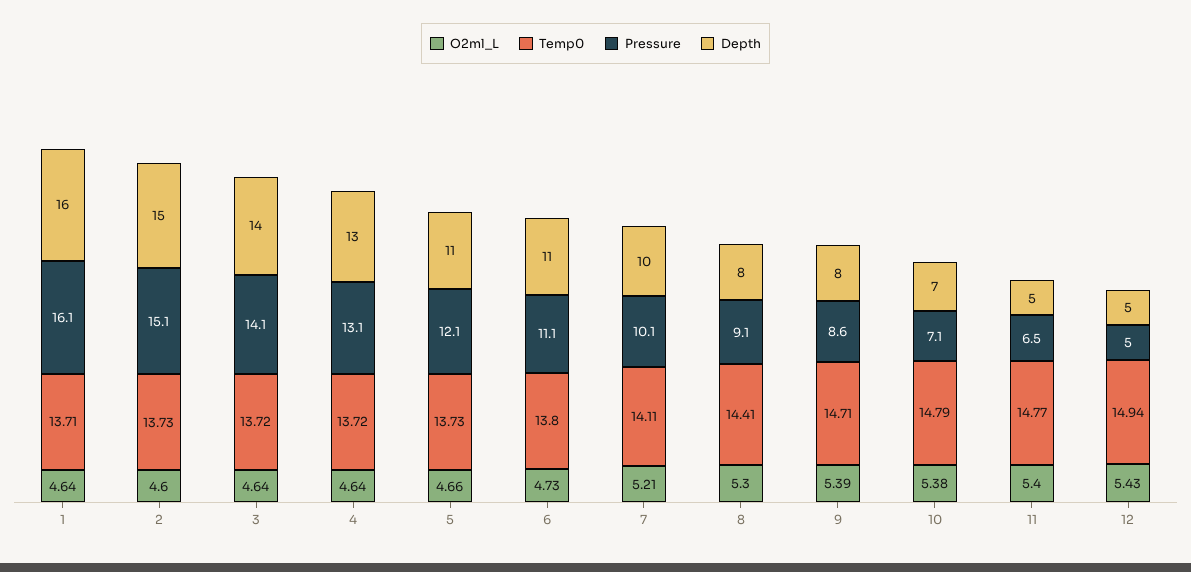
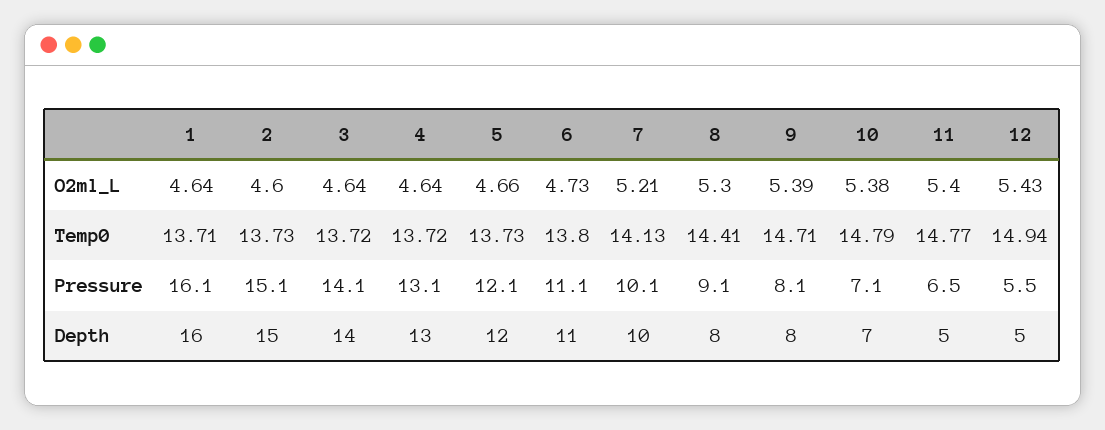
  {
    "O2ml_L": {
      "1": 4.64,
      "2": 4.6,
      "3": 4.64,
      "4": 4.64,
      "5": 4.66,
      "6": 4.73,
      "7": 5.21,
      "8": 5.3,
      "9": 5.39,
      "10": 5.38,
      "11": 5.4,
      "12": 5.43
    },
    "Temp0": {
      "1": 13.71,
      "2": 13.73,
      "3": 13.72,
      "4": 13.72,
      "5": 13.73,
      "6": 13.8,
-     "7": 14.11,
+     "7": 14.13,
      "8": 14.41,
      "9": 14.71,
      "10": 14.79,
      "11": 14.77,
      "12": 14.94
    },
    "Pressure": {
      "1": 16.1,
      "2": 15.1,
      "3": 14.1,
      "4": 13.1,
      "5": 12.1,
      "6": 11.1,
      "7": 10.1,
      "8": 9.1,
-     "9": 8.6,
+     "9": 8.1,
      "10": 7.1,
      "11": 6.5,
-     "12": 5
+     "12": 5.5
    },
    "Depth": {
      "1": 16,
      "2": 15,
      "3": 14,
      "4": 13,
-     "5": 11,
+     "5": 12,
      "6": 11,
      "7": 10,
      "8": 8,
      "9": 8,
      "10": 7,
      "11": 5,
      "12": 5
    }
  }

